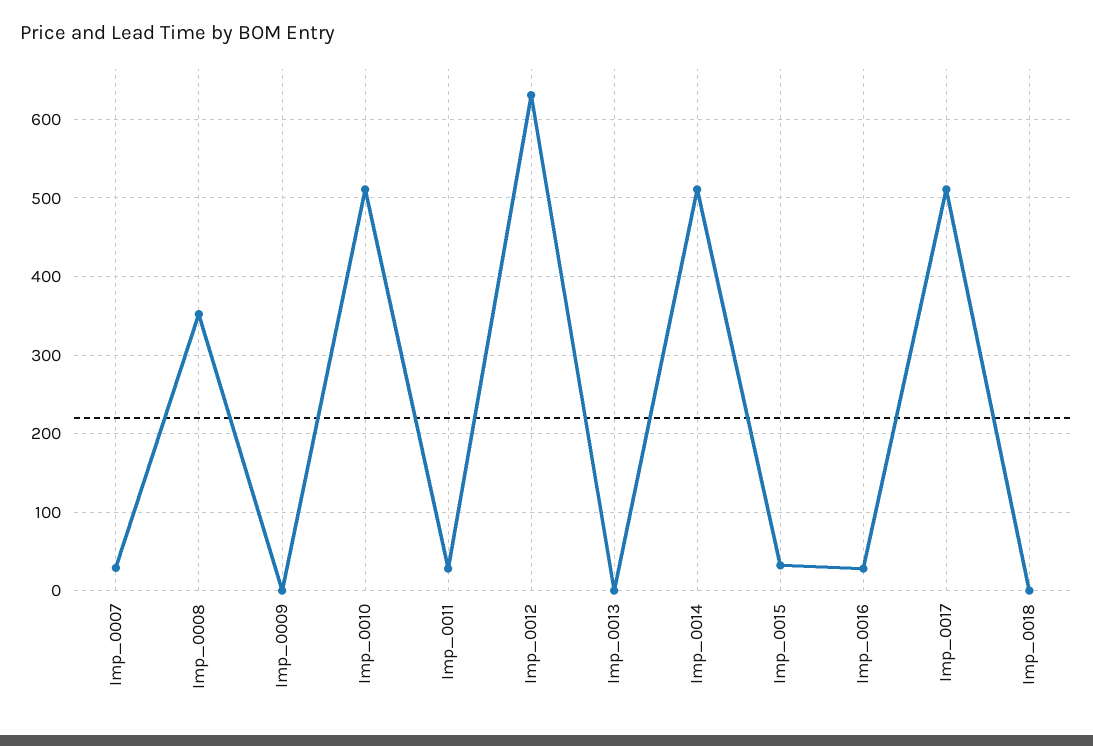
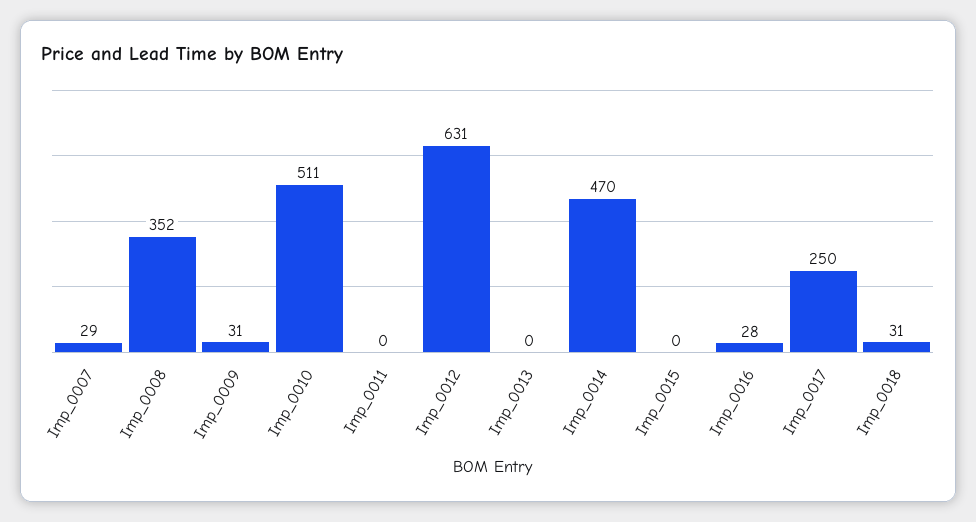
  {
    "Imp_0007": 29,
    "Imp_0008": 352,
-   "Imp_0009": 0,
+   "Imp_0009": 31,
    "Imp_0010": 511,
-   "Imp_0011": 30,
+   "Imp_0011": 0,
    "Imp_0012": 631,
    "Imp_0013": 0,
-   "Imp_0014": 510,
+   "Imp_0014": 470,
-   "Imp_0015": 30,
+   "Imp_0015": 0,
    "Imp_0016": 28,
-   "Imp_0017": 510,
+   "Imp_0017": 250,
-   "Imp_0018": 0
+   "Imp_0018": 31
  }

